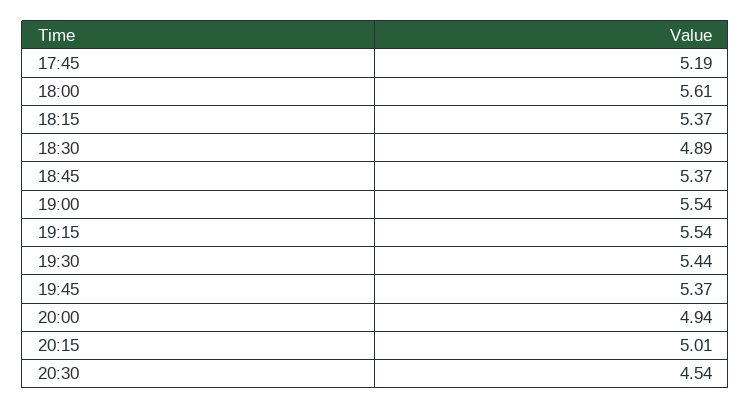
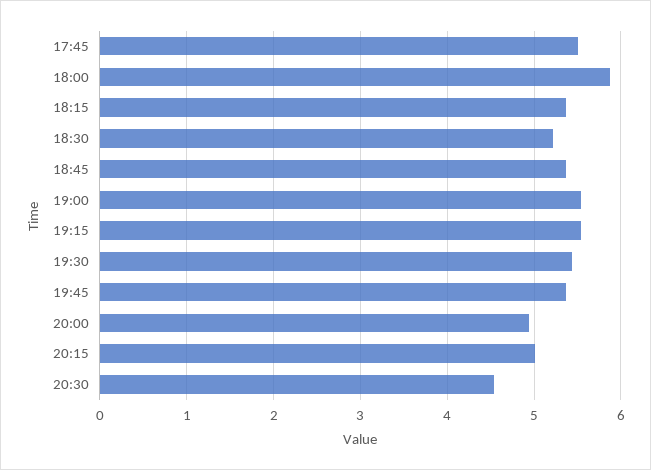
  {
-   "17:45": 5.19,
+   "17:45": 5.5,
-   "18:00": 5.61,
+   "18:00": 5.9,
    "18:15": 5.37,
-   "18:30": 4.89,
+   "18:30": 5.2,
    "18:45": 5.37,
    "19:00": 5.54,
    "19:15": 5.54,
    "19:30": 5.44,
    "19:45": 5.37,
    "20:00": 4.94,
    "20:15": 5.01,
    "20:30": 4.54
  }

